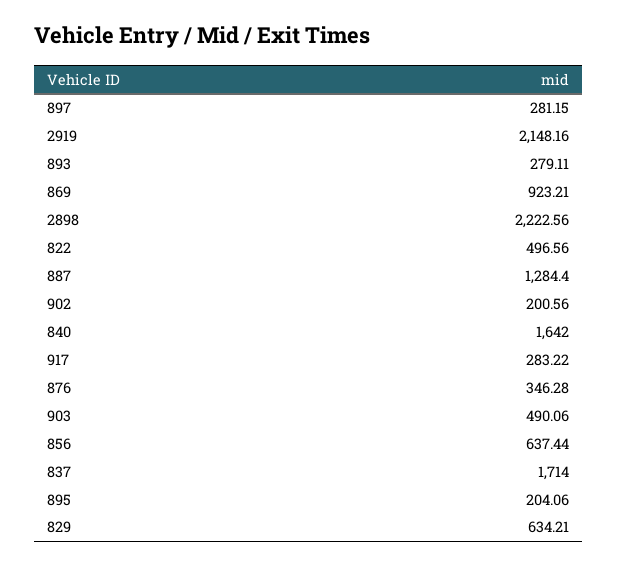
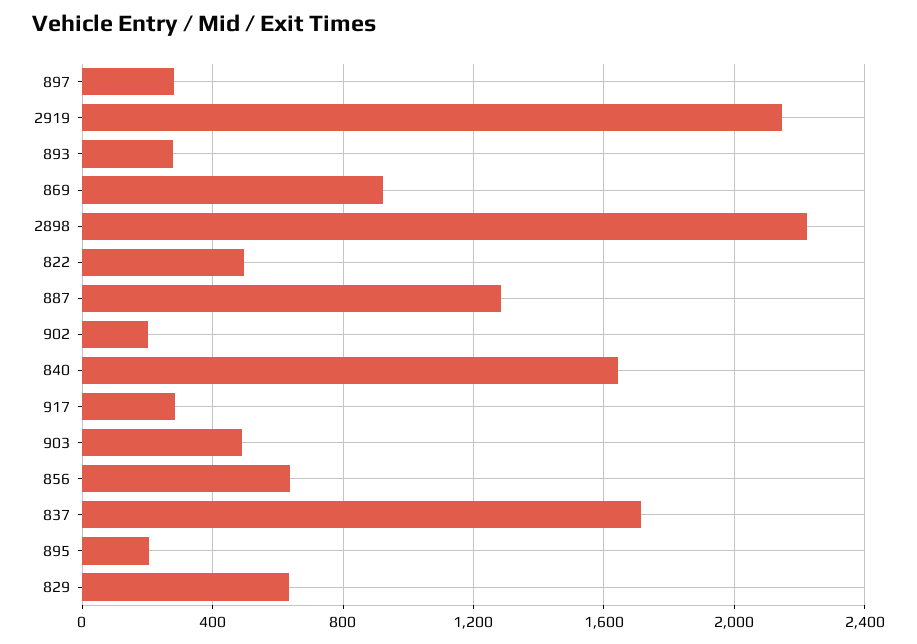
  {
    "897": 281.15,
    "2919": 2148.16,
    "893": 279.11,
    "869": 923.21,
    "2898": 2222.56,
    "822": 496.56,
    "887": 1284.4,
    "902": 200.56,
    "840": 1642,
    "917": 283.22,
-   "876": 346.28,
    "903": 490.06,
    "856": 637.44,
    "837": 1714,
    "895": 204.06,
    "829": 634.21
  }

